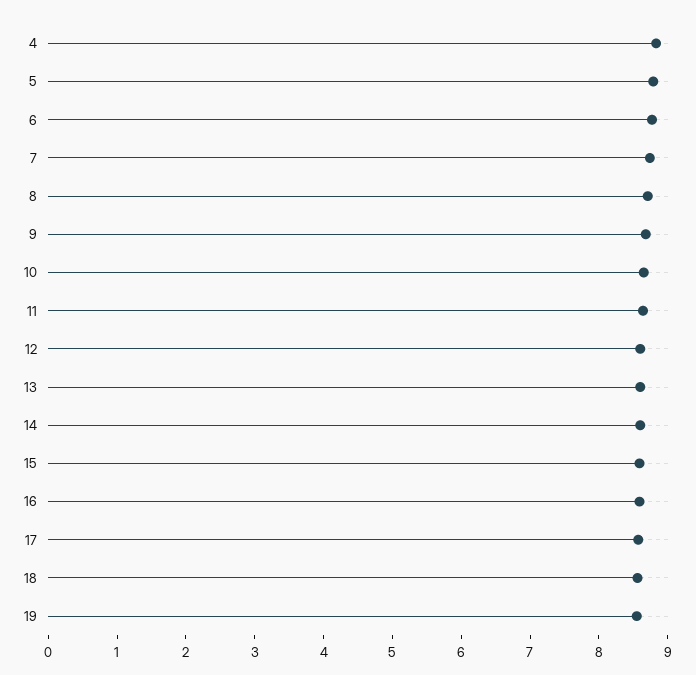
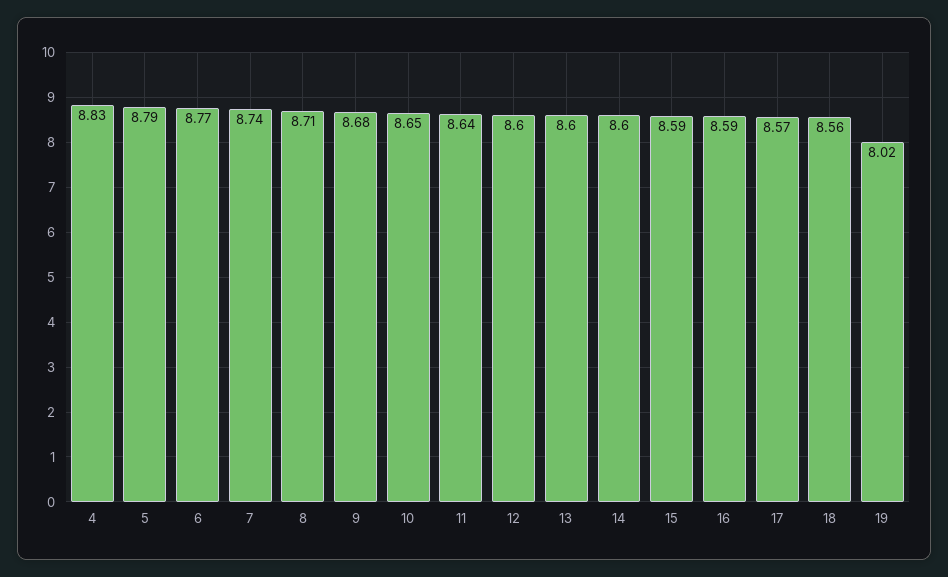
  {
    "4": 8.83,
    "5": 8.79,
    "6": 8.77,
    "7": 8.74,
    "8": 8.71,
    "9": 8.68,
    "10": 8.65,
    "11": 8.64,
    "12": 8.6,
    "13": 8.6,
    "14": 8.6,
    "15": 8.59,
    "16": 8.59,
    "17": 8.57,
    "18": 8.56,
-   "19": 8.6
+   "19": 8.02
  }

